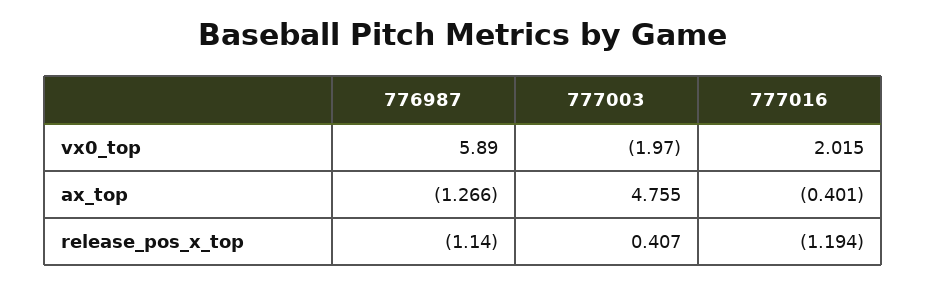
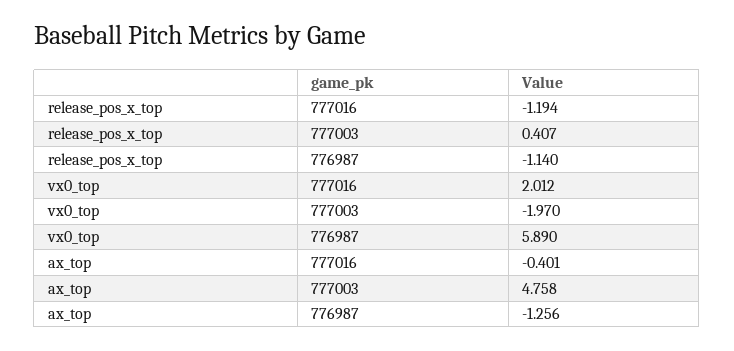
  {
    "776987": {
      "vx0_top": 5.89,
-     "ax_top": -1.266,
+     "ax_top": -1.256,
      "release_pos_x_top": -1.14
    },
    "777003": {
      "vx0_top": -1.97,
-     "ax_top": 4.755,
+     "ax_top": 4.758,
      "release_pos_x_top": 0.407
    },
    "777016": {
-     "vx0_top": 2.015,
+     "vx0_top": 2.012,
      "ax_top": -0.401,
      "release_pos_x_top": -1.194
    }
  }

